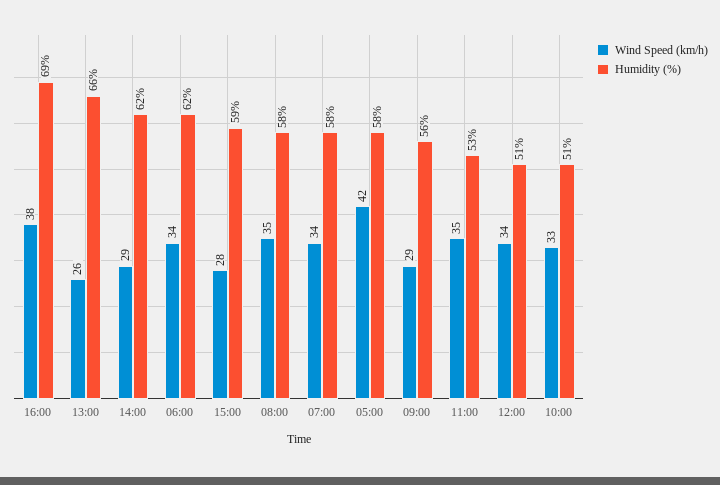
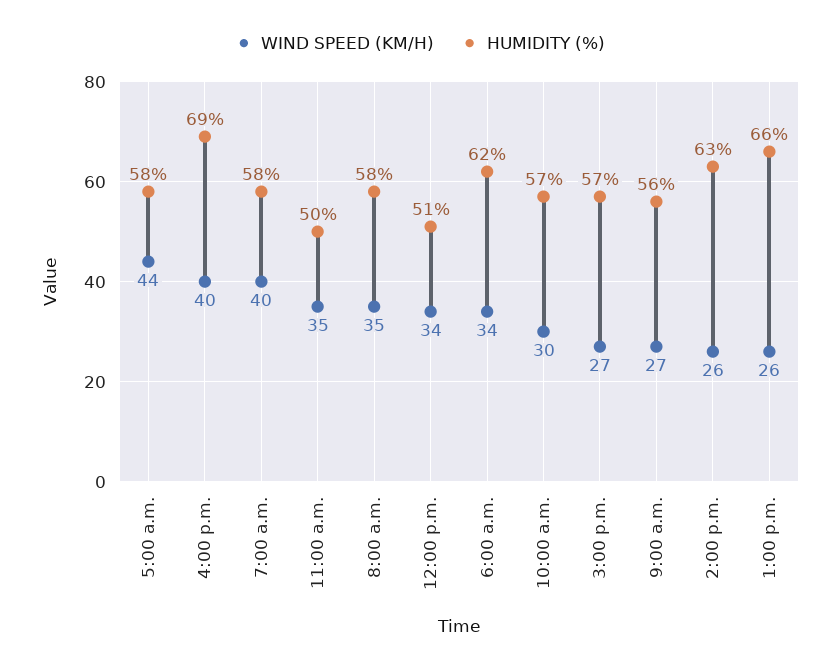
  {
    "Wind Speed (km/h)": {
-     "16:00": 38,
+     "16:00": 40,
      "13:00": 26,
-     "14:00": 29,
+     "14:00": 26,
      "06:00": 34,
-     "15:00": 28,
+     "15:00": 27,
      "08:00": 35,
-     "07:00": 34,
+     "07:00": 40,
-     "05:00": 42,
+     "05:00": 44,
-     "09:00": 29,
+     "09:00": 27,
      "11:00": 35,
      "12:00": 34,
-     "10:00": 33
+     "10:00": 30
    },
    "Humidity (%)": {
      "16:00": 69,
      "13:00": 66,
-     "14:00": 62,
+     "14:00": 63,
      "06:00": 62,
-     "15:00": 59,
+     "15:00": 57,
      "08:00": 58,
      "07:00": 58,
      "05:00": 58,
      "09:00": 56,
-     "11:00": 53,
+     "11:00": 50,
      "12:00": 51,
-     "10:00": 51
+     "10:00": 57
    }
  }

